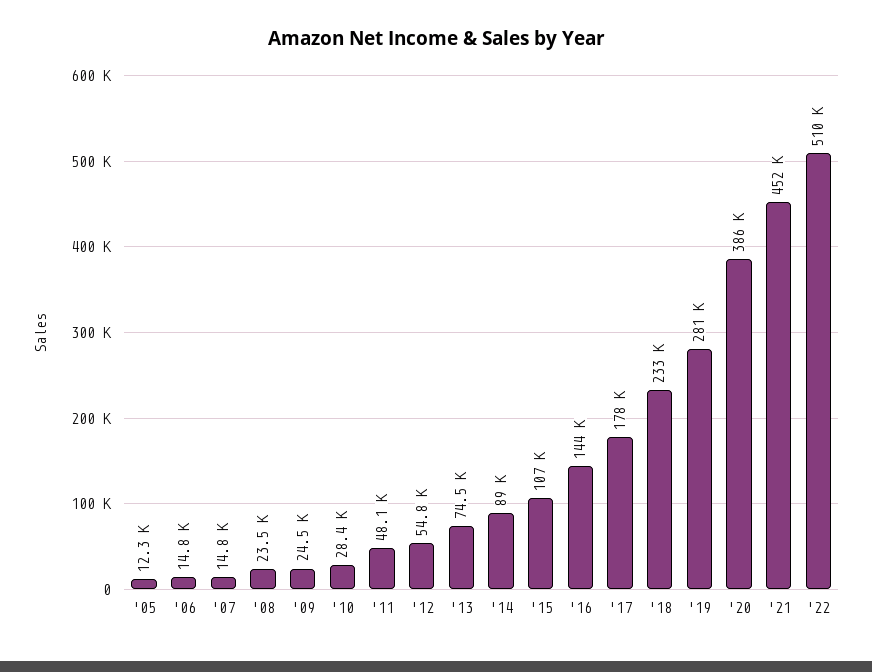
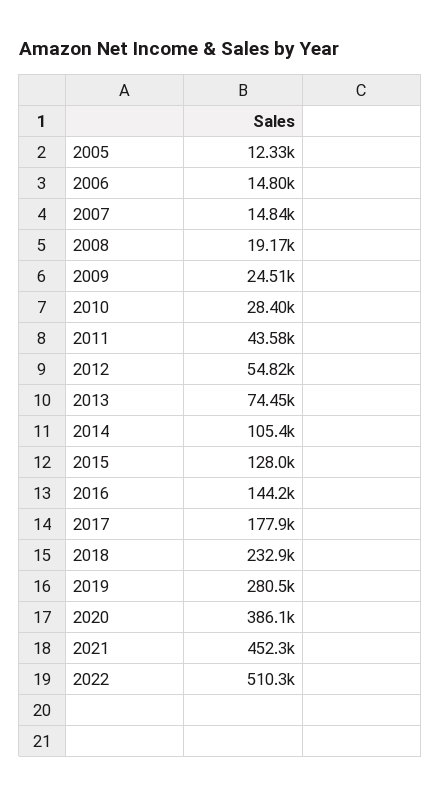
  {
    "'05": 12330,
    "'06": 14800,
    "'07": 14840,
-   "'08": 23500,
+   "'08": 19170,
    "'09": 24510,
    "'10": 28400,
-   "'11": 48100,
+   "'11": 43580,
    "'12": 54820,
    "'13": 74450,
-   "'14": 89000,
+   "'14": 105400,
-   "'15": 107000,
+   "'15": 128000,
    "'16": 144200,
    "'17": 177900,
    "'18": 232900,
    "'19": 280500,
    "'20": 386100,
    "'21": 452300,
    "'22": 510300
  }

